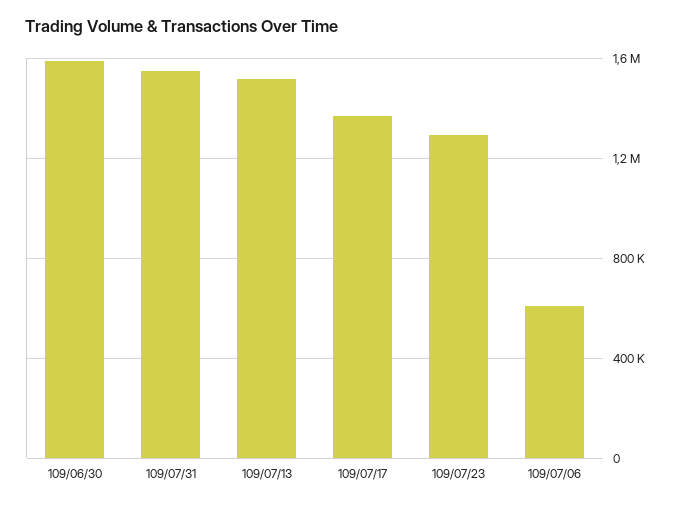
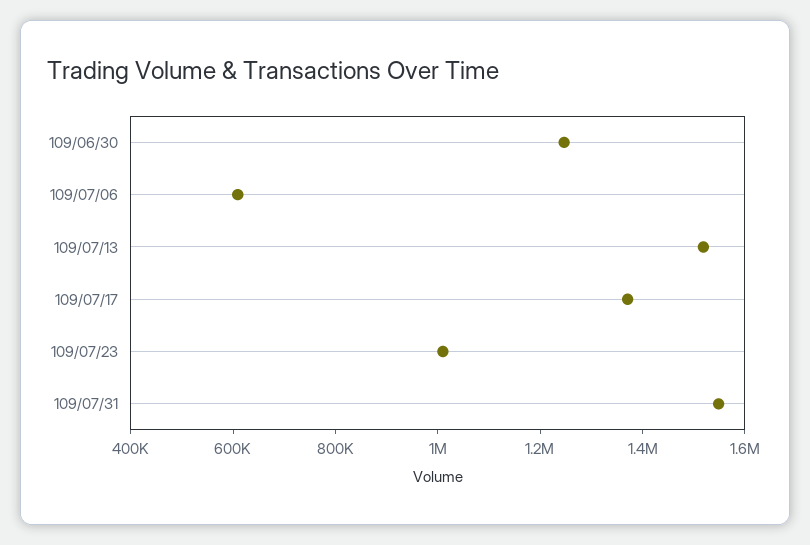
  {
-   "109/06/30": 1600000,
+   "109/06/30": 1250000,
    "109/07/31": 1550000,
    "109/07/13": 1500000,
    "109/07/17": 1350000,
-   "109/07/23": 1300000,
+   "109/07/23": 1000000,
    "109/07/06": 600000
  }

